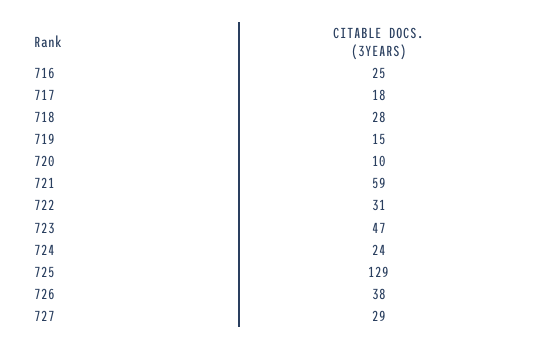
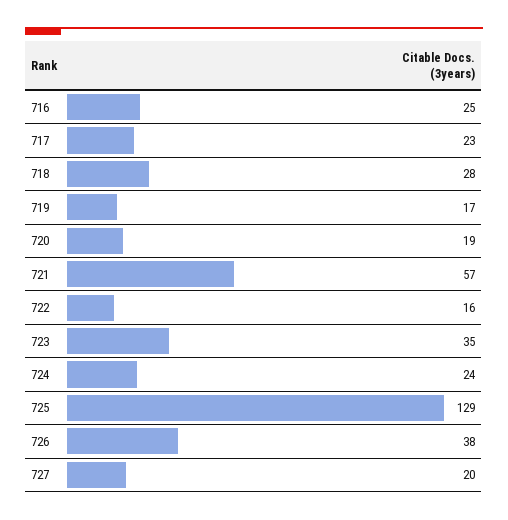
  {
    "716": 25,
-   "717": 18,
+   "717": 23,
    "718": 28,
-   "719": 15,
+   "719": 17,
-   "720": 10,
+   "720": 19,
-   "721": 59,
+   "721": 57,
-   "722": 31,
+   "722": 16,
-   "723": 47,
+   "723": 35,
    "724": 24,
    "725": 129,
    "726": 38,
-   "727": 29
+   "727": 20
  }

